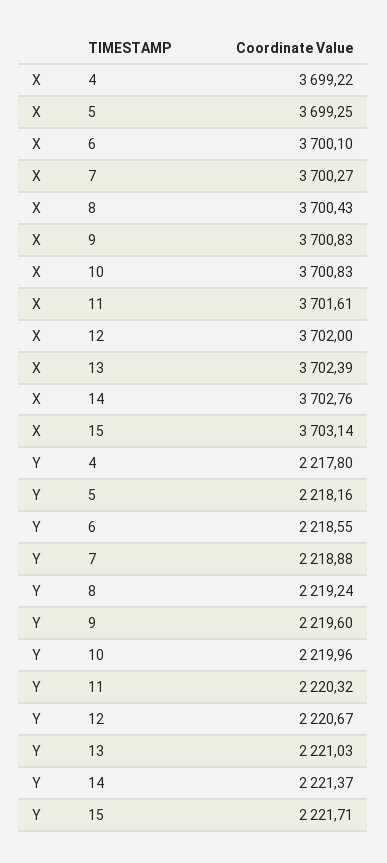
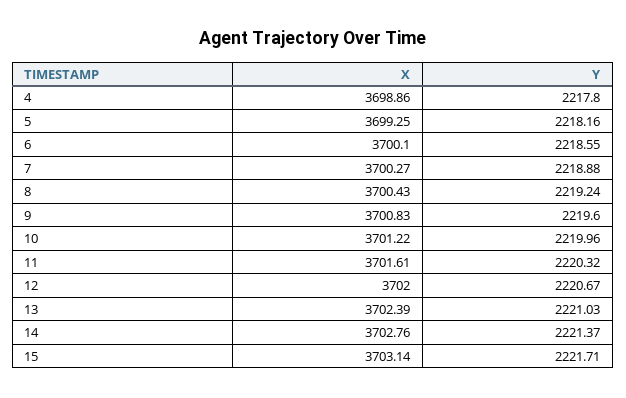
  {
    "X": {
-     "4": 3699.22,
+     "4": 3698.86,
      "5": 3699.25,
      "6": 3700.1,
      "7": 3700.27,
      "8": 3700.43,
      "9": 3700.83,
-     "10": 3700.83,
+     "10": 3701.22,
      "11": 3701.61,
      "12": 3702,
      "13": 3702.39,
      "14": 3702.76,
      "15": 3703.14
    },
    "Y": {
      "4": 2217.8,
      "5": 2218.16,
      "6": 2218.55,
      "7": 2218.88,
      "8": 2219.24,
      "9": 2219.6,
      "10": 2219.96,
      "11": 2220.32,
      "12": 2220.67,
      "13": 2221.03,
      "14": 2221.37,
      "15": 2221.71
    }
  }

